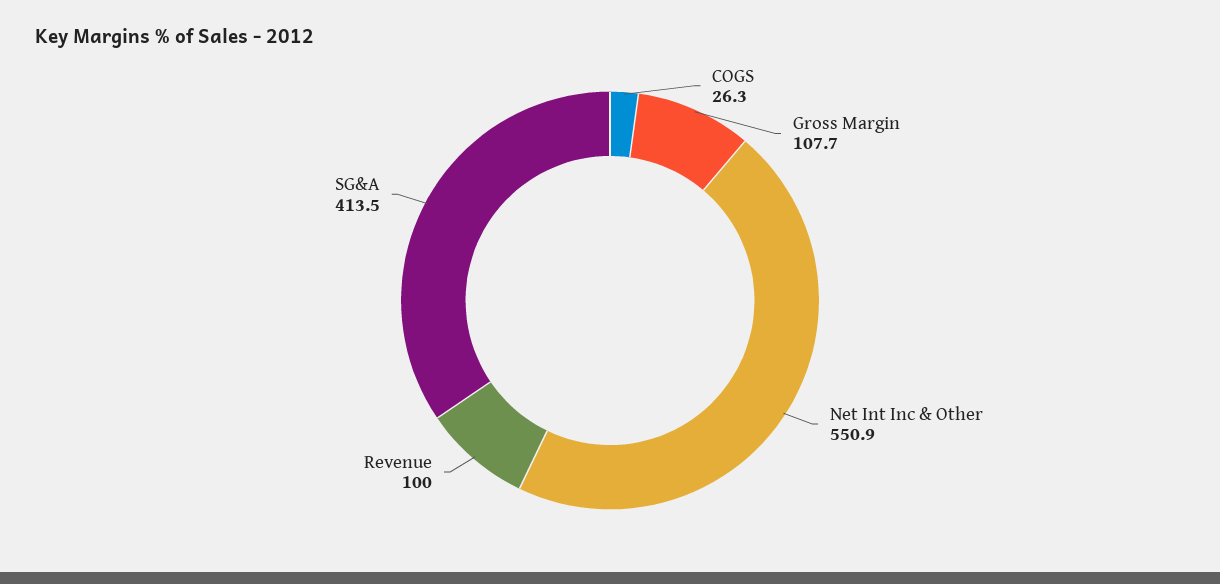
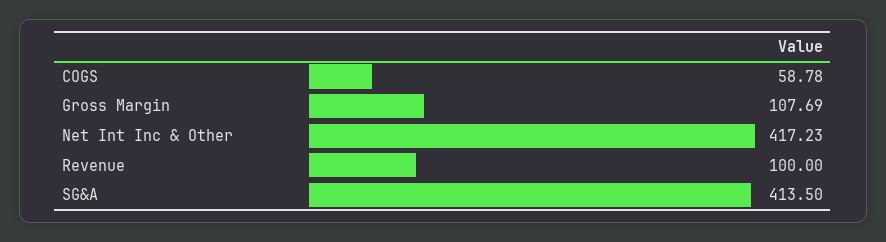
  {
-   "COGS": 26.3,
+   "COGS": 58.78,
    "Gross Margin": 107.69,
-   "Net Int Inc & Other": 550.9,
+   "Net Int Inc & Other": 417.23,
    "Revenue": 100,
    "SG&A": 413.5
  }

